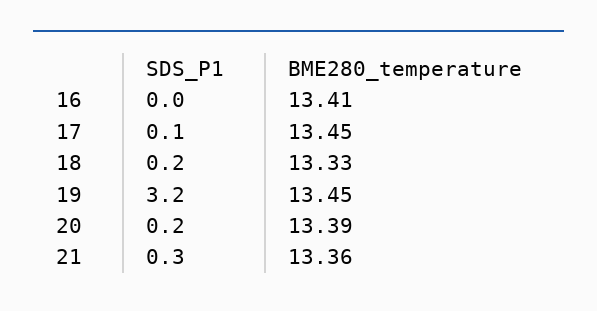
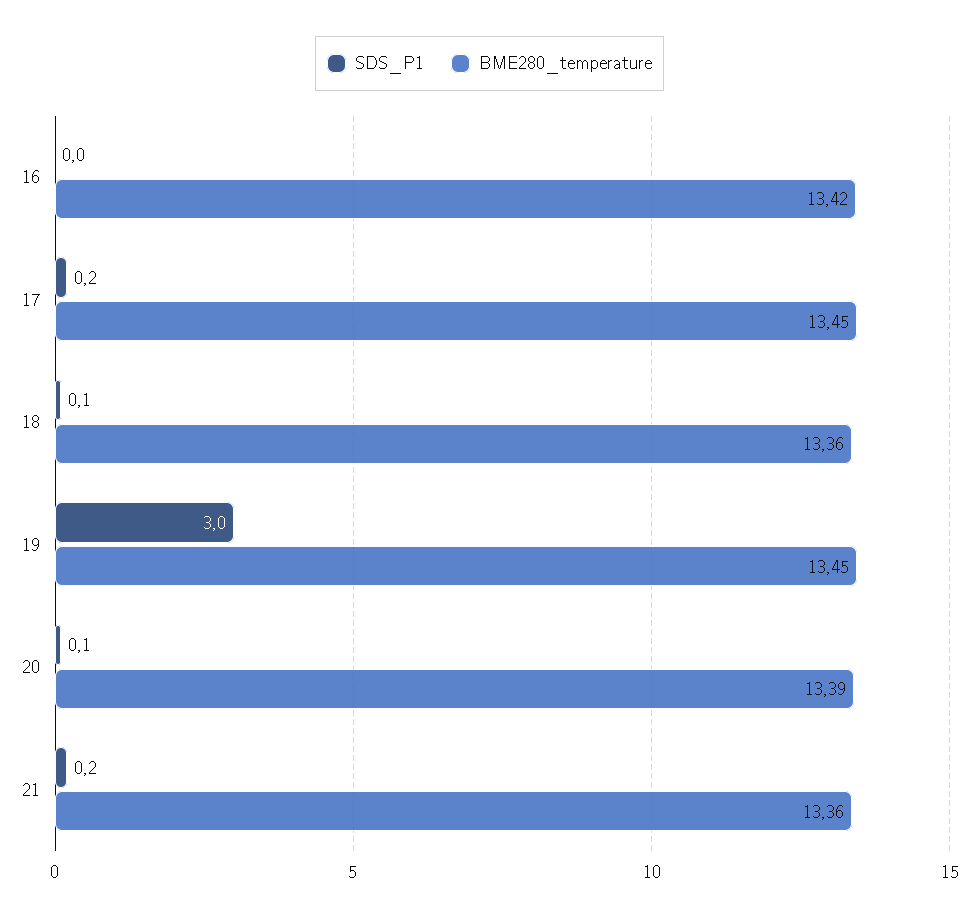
  {
    "SDS_P1": {
      "16": 0,
-     "17": 0.1,
+     "17": 0.2,
-     "18": 0.2,
+     "18": 0.1,
-     "19": 3.2,
+     "19": 3,
-     "20": 0.2,
+     "20": 0.1,
-     "21": 0.3
+     "21": 0.2
    },
    "BME280_temperature": {
-     "16": 13.41,
+     "16": 13.42,
      "17": 13.45,
-     "18": 13.33,
+     "18": 13.36,
      "19": 13.45,
      "20": 13.39,
      "21": 13.36
    }
  }

